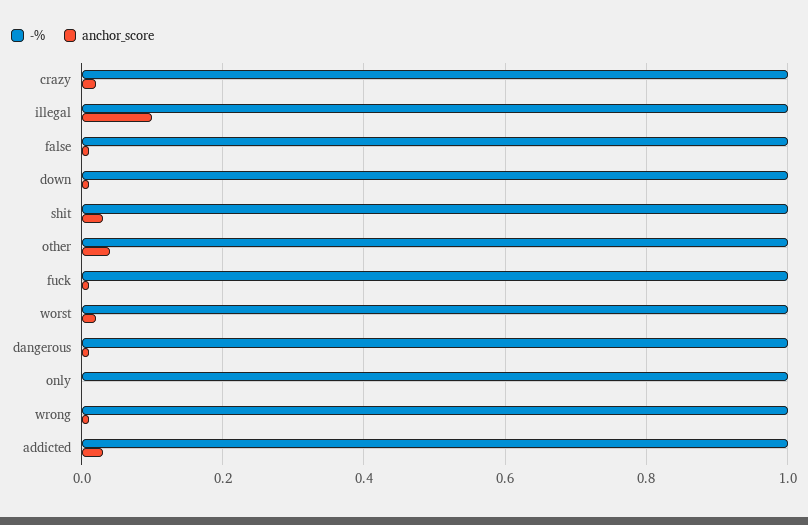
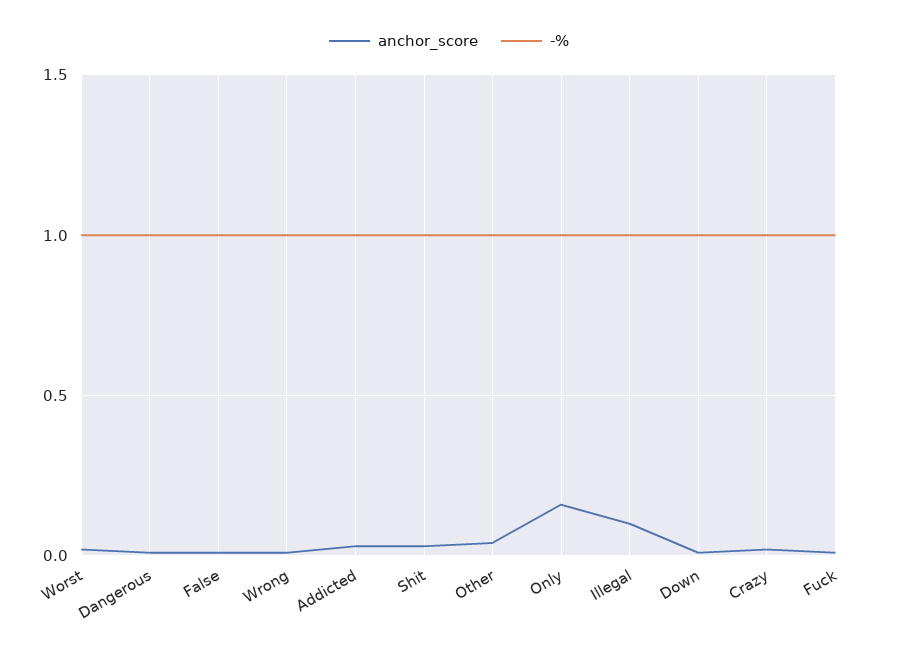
  {
    "-%": {
      "crazy": 1,
      "illegal": 1,
      "false": 1,
      "down": 1,
      "shit": 1,
      "other": 1,
      "fuck": 1,
      "worst": 1,
      "dangerous": 1,
      "only": 1,
      "wrong": 1,
      "addicted": 1
    },
    "anchor_score": {
      "crazy": 0,
      "illegal": 0.1,
      "false": 0,
      "down": 0,
      "shit": 0.05,
      "other": 0.05,
      "fuck": 0,
      "worst": 0,
      "dangerous": 0,
-     "only": 0,
+     "only": 0.15,
      "wrong": 0,
      "addicted": 0.05
    }
  }

